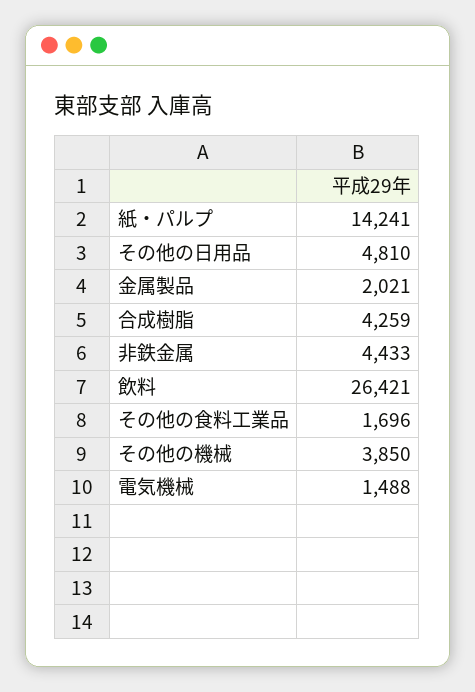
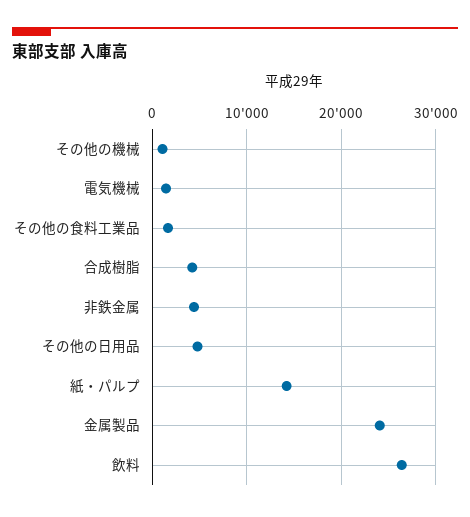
  {
    "紙・パルプ": 14241,
    "その他の日用品": 4810,
-   "金属製品": 2021,
+   "金属製品": 24000,
    "合成樹脂": 4259,
    "非鉄金属": 4433,
    "飲料": 26421,
    "その他の食料工業品": 1696,
-   "その他の機械": 3850,
+   "その他の機械": 1000,
    "電気機械": 1488
  }

